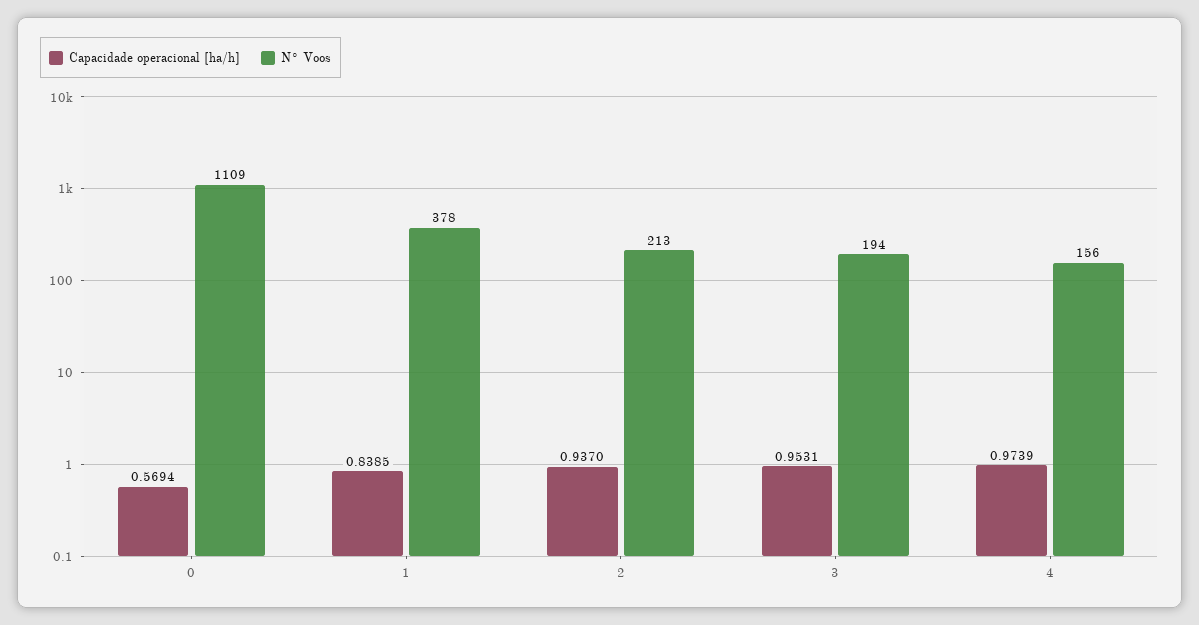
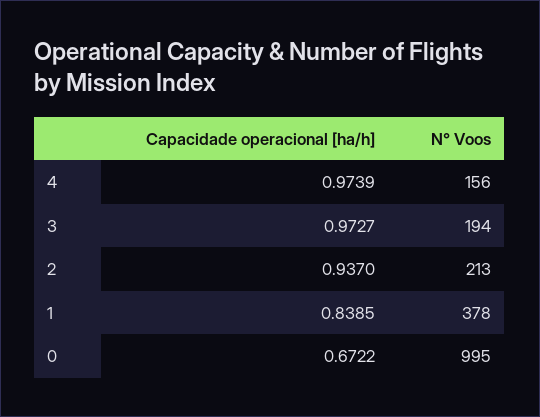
  {
    "Capacidade operacional [ha/h]": {
-     "0": 0.5694,
+     "0": 0.6722,
      "1": 0.8385,
      "2": 0.937,
-     "3": 0.9531,
+     "3": 0.9727,
      "4": 0.9739
    },
    "N° Voos": {
-     "0": 1109,
+     "0": 995,
      "1": 378,
      "2": 213,
      "3": 194,
      "4": 156
    }
  }

